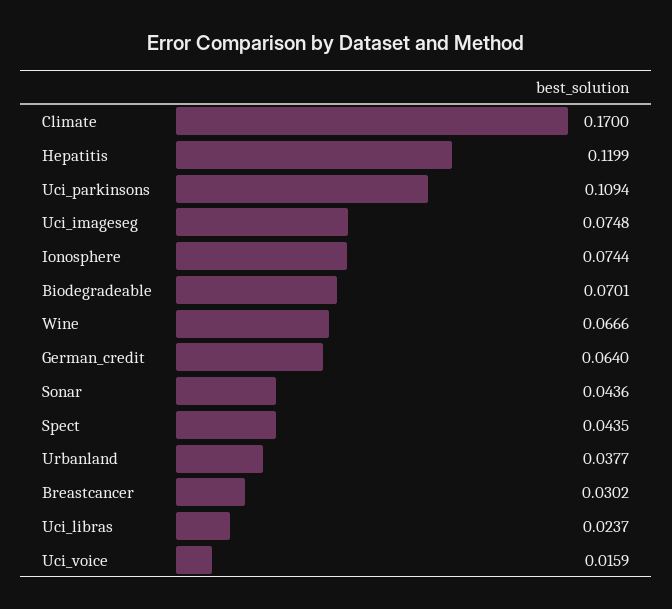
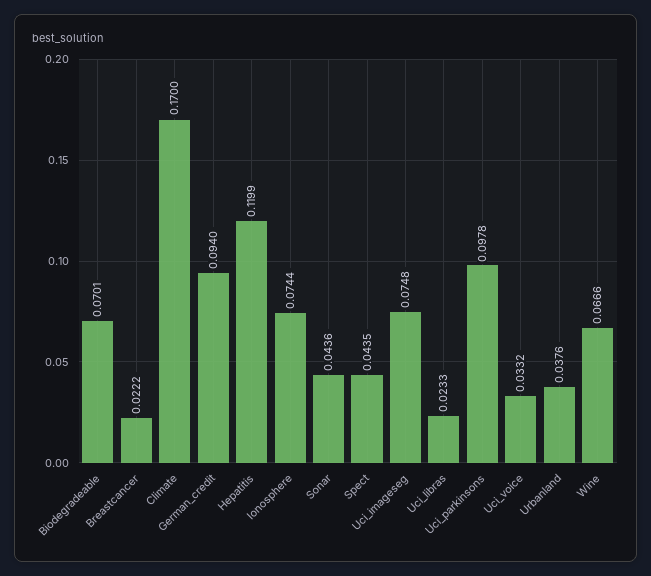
  {
    "Climate": 0.17,
    "Hepatitis": 0.1199,
-   "Uci_parkinsons": 0.1094,
+   "Uci_parkinsons": 0.0978,
    "Uci_imageseg": 0.0748,
    "Ionosphere": 0.0744,
    "Biodegradeable": 0.0701,
    "Wine": 0.0666,
-   "German_credit": 0.064,
+   "German_credit": 0.094,
    "Sonar": 0.0436,
    "Spect": 0.0435,
-   "Urbanland": 0.0377,
+   "Urbanland": 0.0376,
-   "Breastcancer": 0.0302,
+   "Breastcancer": 0.0222,
-   "Uci_libras": 0.0237,
+   "Uci_libras": 0.0233,
-   "Uci_voice": 0.0159
+   "Uci_voice": 0.0332
  }

